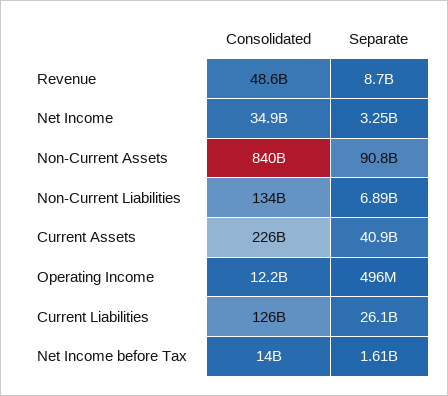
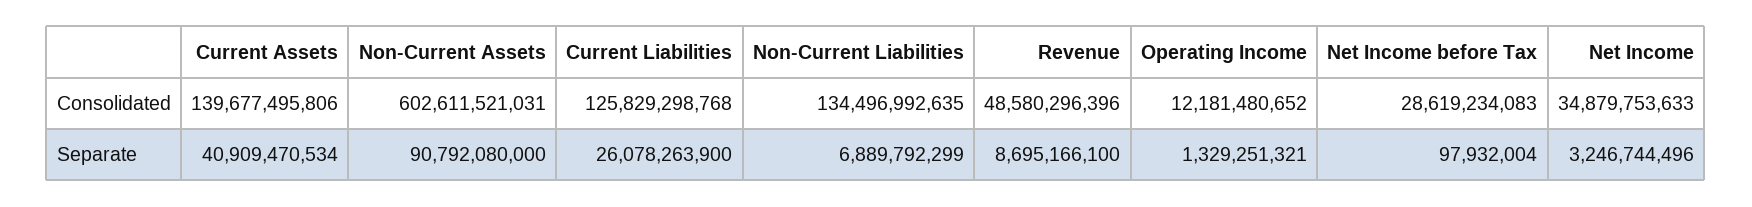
  {
    "Consolidated": {
      "Revenue": 48580296396,
      "Net Income": 34879753633,
-     "Non-Current Assets": 840000000000,
+     "Non-Current Assets": 602611521031,
      "Non-Current Liabilities": 134496992635,
-     "Current Assets": 226000000000,
+     "Current Assets": 139677495806,
      "Operating Income": 12181480652,
      "Current Liabilities": 125829298768,
-     "Net Income before Tax": 14000000000
+     "Net Income before Tax": 28619234083
    },
    "Separate": {
      "Revenue": 8695166100,
      "Net Income": 3246744496,
      "Non-Current Assets": 90792080000,
      "Non-Current Liabilities": 6889792299,
      "Current Assets": 40909470534,
-     "Operating Income": 496000000,
+     "Operating Income": 1329251321,
      "Current Liabilities": 26078263900,
-     "Net Income before Tax": 1610000000
+     "Net Income before Tax": 97932004
    }
  }

